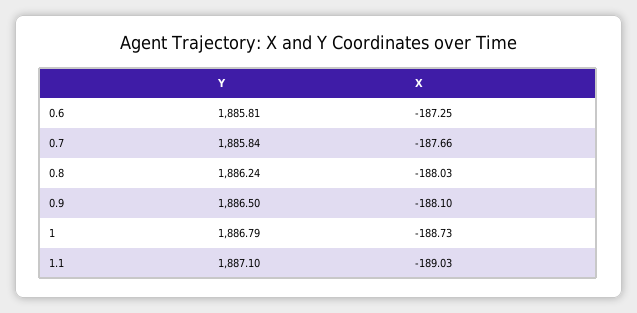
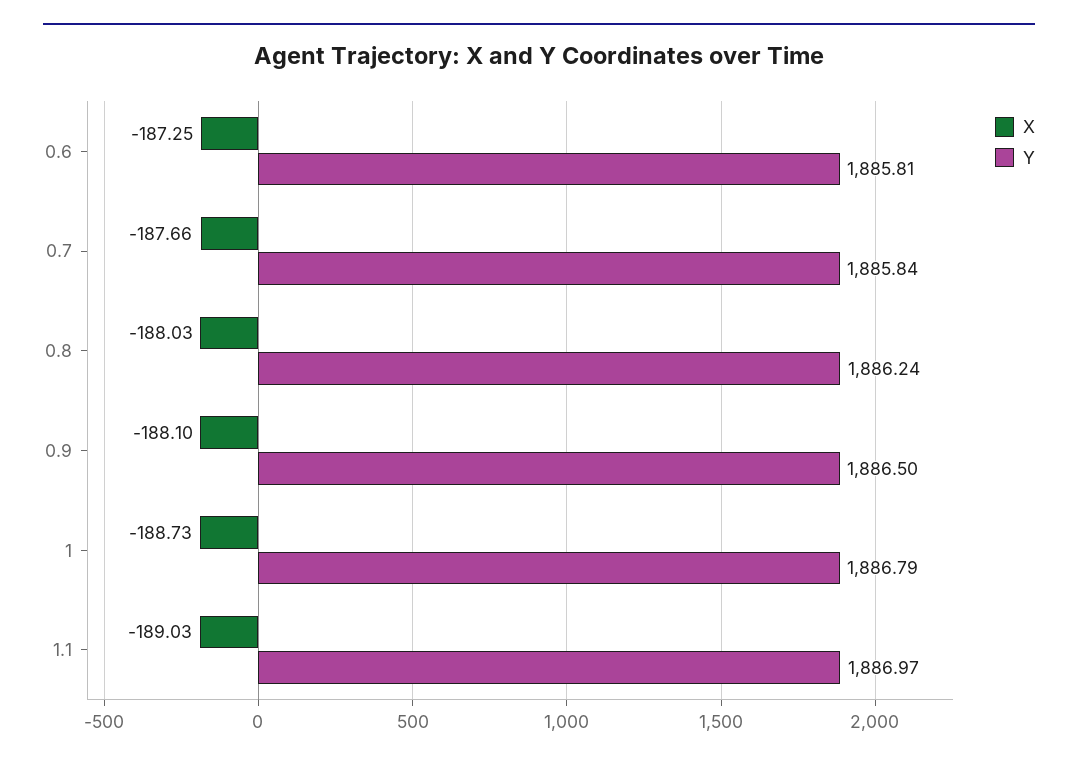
  {
    "Y": {
      "0.6": 1885.81,
      "0.7": 1885.84,
      "0.8": 1886.24,
      "0.9": 1886.5,
      "1": 1886.79,
-     "1.1": 1887.1
+     "1.1": 1886.97
    },
    "X": {
      "0.6": -187.25,
      "0.7": -187.66,
      "0.8": -188.03,
      "0.9": -188.1,
      "1": -188.73,
      "1.1": -189.03
    }
  }

